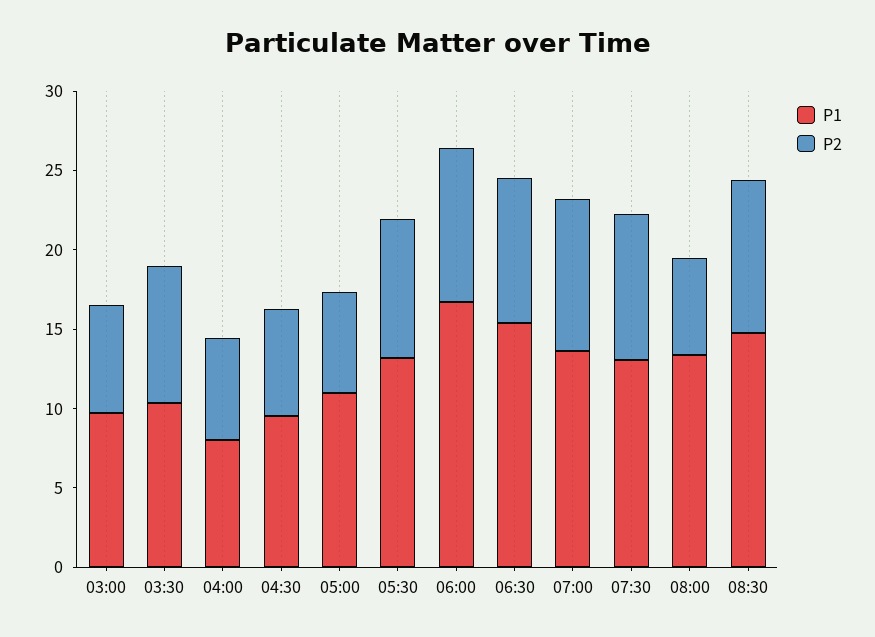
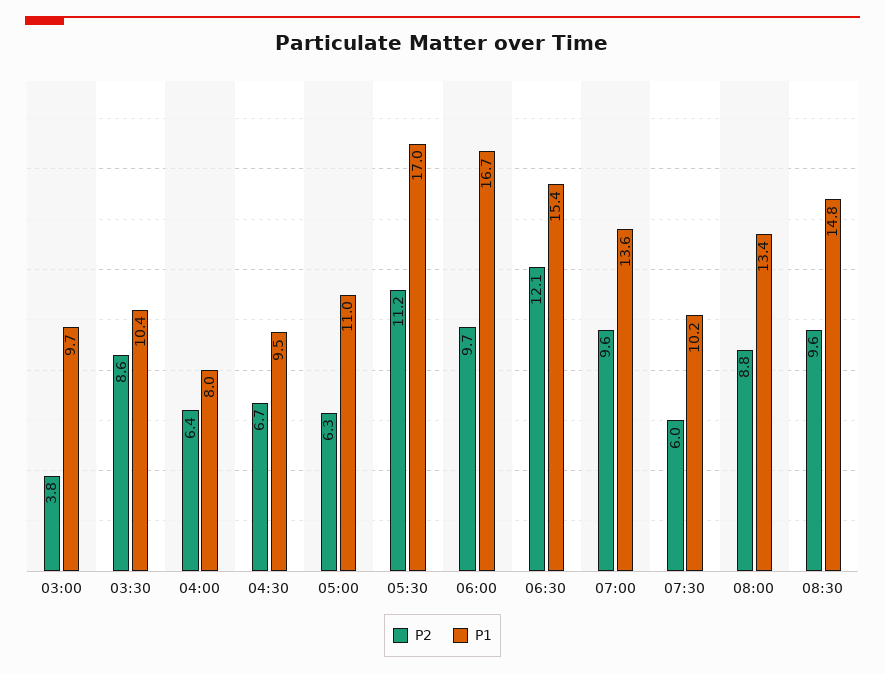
  {
    "P1": {
      "03:00": 9.7,
      "03:30": 10.4,
      "04:00": 8,
      "04:30": 9.5,
      "05:00": 11,
-     "05:30": 13,
+     "05:30": 17,
      "06:00": 16.7,
      "06:30": 15.4,
      "07:00": 13.6,
-     "07:30": 13,
+     "07:30": 10.2,
      "08:00": 13.4,
      "08:30": 14.8
    },
    "P2": {
-     "03:00": 7,
+     "03:00": 3.8,
      "03:30": 8.6,
      "04:00": 6.4,
      "04:30": 6.7,
      "05:00": 6.3,
-     "05:30": 9,
+     "05:30": 11.2,
      "06:00": 9.7,
-     "06:30": 9,
+     "06:30": 12.1,
      "07:00": 9.6,
-     "07:30": 9,
+     "07:30": 6,
-     "08:00": 6,
+     "08:00": 8.8,
      "08:30": 9.6
    }
  }

